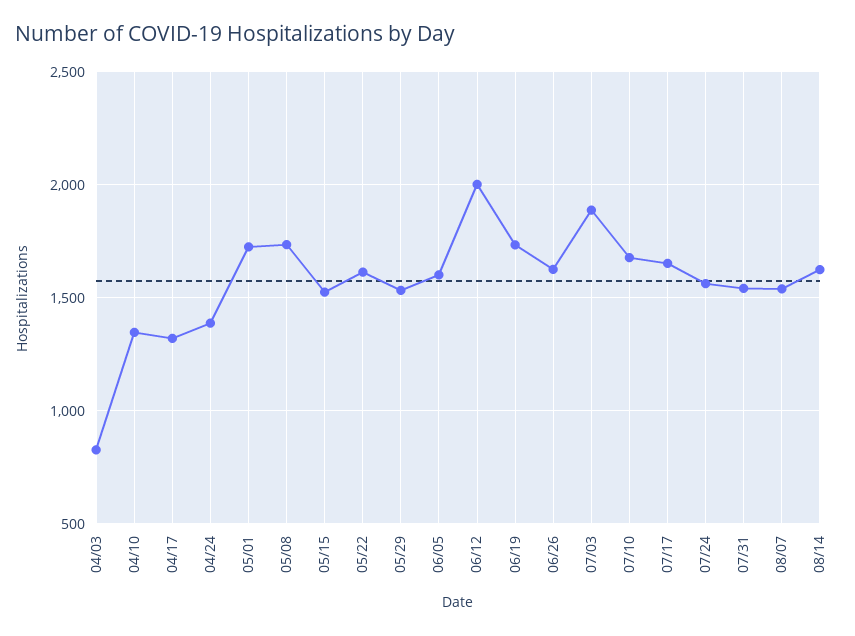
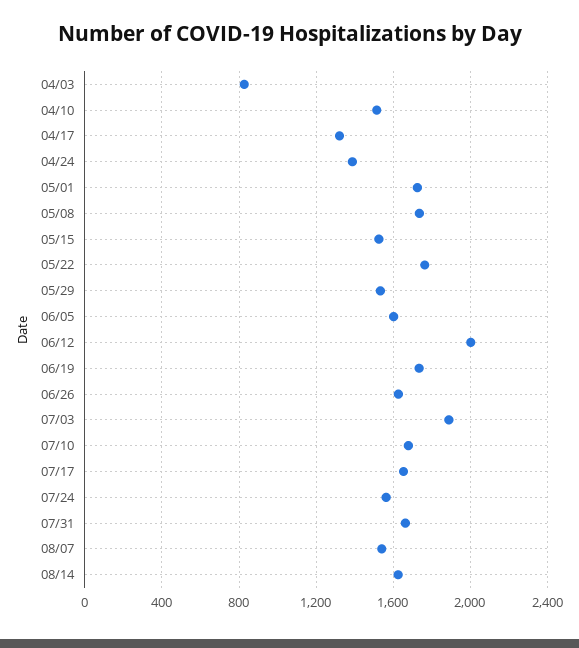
  {
    "04/03": 850,
-   "04/10": 1350,
+   "04/10": 1500,
    "04/17": 1300,
    "04/24": 1400,
    "05/01": 1750,
    "05/08": 1750,
    "05/15": 1550,
-   "05/22": 1600,
+   "05/22": 1750,
    "05/29": 1550,
    "06/05": 1600,
    "06/12": 2000,
    "06/19": 1750,
    "06/26": 1650,
    "07/03": 1900,
    "07/10": 1700,
    "07/17": 1650,
    "07/24": 1550,
-   "07/31": 1550,
+   "07/31": 1650,
    "08/07": 1550,
    "08/14": 1650
  }

